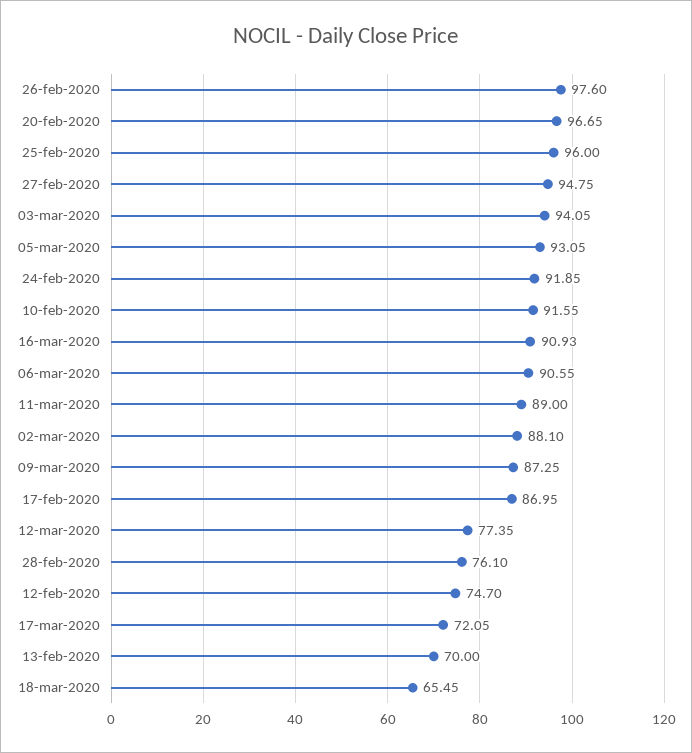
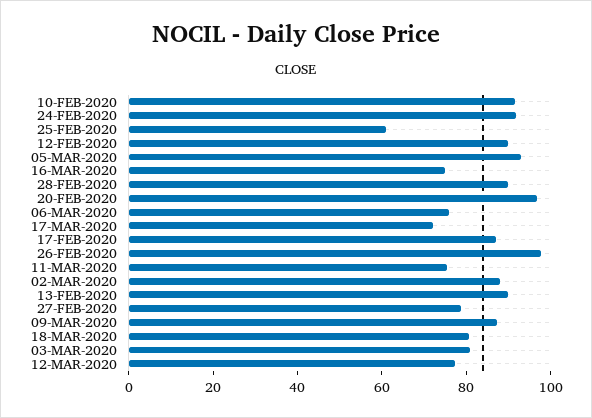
  {
    "26-feb-2020": 97.6,
    "20-feb-2020": 96.65,
-   "25-feb-2020": 96,
+   "25-feb-2020": 60,
-   "27-feb-2020": 94.75,
+   "27-feb-2020": 80,
-   "03-mar-2020": 94.05,
+   "03-mar-2020": 80,
    "05-mar-2020": 93.05,
    "24-feb-2020": 91.85,
    "10-feb-2020": 91.55,
-   "16-mar-2020": 90.93,
+   "16-mar-2020": 75,
-   "06-mar-2020": 90.55,
+   "06-mar-2020": 75,
-   "11-mar-2020": 89,
+   "11-mar-2020": 75,
    "02-mar-2020": 88.1,
    "09-mar-2020": 87.25,
    "17-feb-2020": 86.95,
    "12-mar-2020": 77.35,
-   "28-feb-2020": 76.1,
+   "28-feb-2020": 90,
-   "12-feb-2020": 74.7,
+   "12-feb-2020": 90,
    "17-mar-2020": 72.05,
-   "13-feb-2020": 70,
+   "13-feb-2020": 90,
-   "18-mar-2020": 65.45
+   "18-mar-2020": 80
  }

